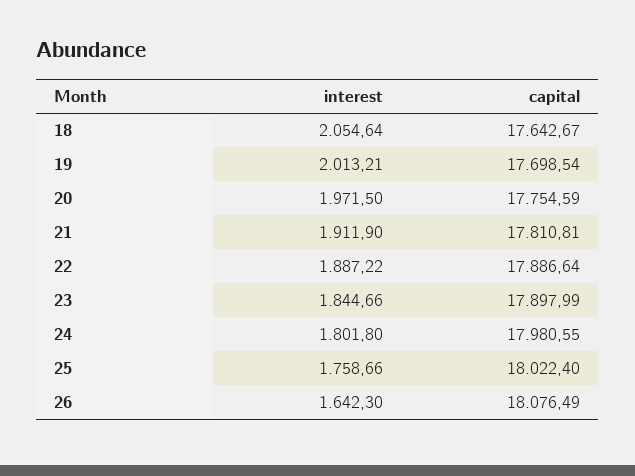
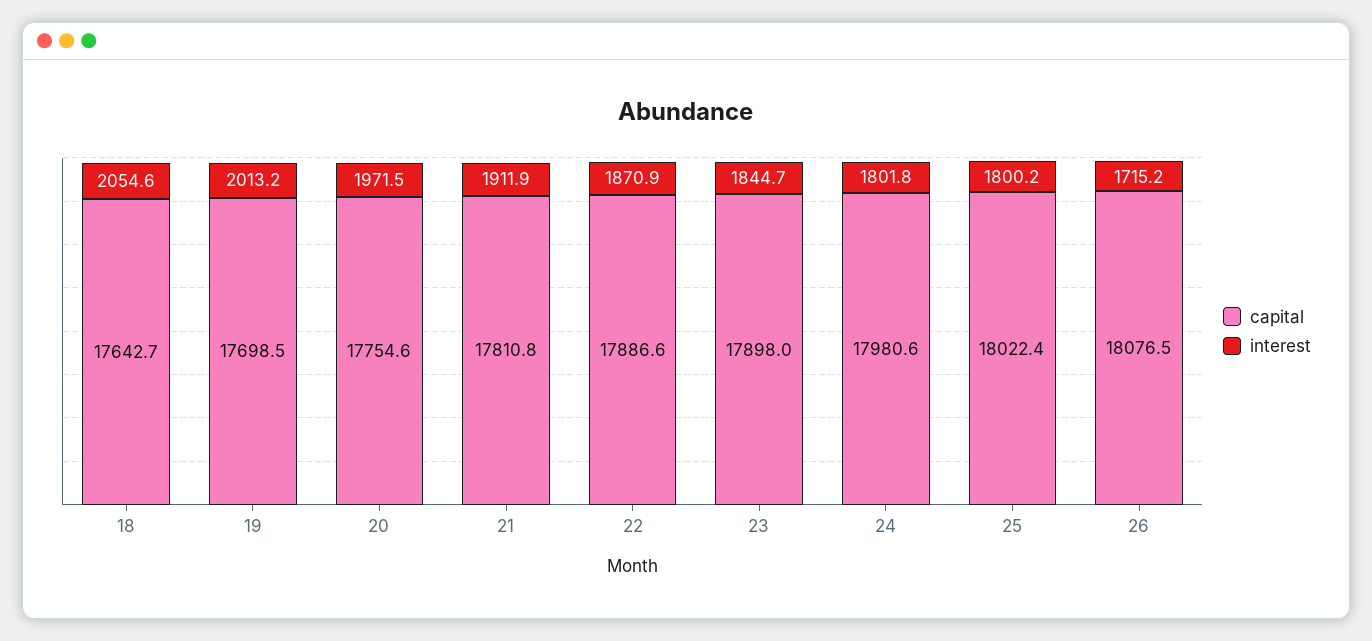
  {
    "interest": {
      "18": 2054.64,
      "19": 2013.21,
      "20": 1971.5,
      "21": 1911.9,
-     "22": 1887.22,
+     "22": 1870.9,
      "23": 1844.66,
      "24": 1801.8,
-     "25": 1758.66,
+     "25": 1800.2,
-     "26": 1642.3
+     "26": 1715.2
    },
    "capital": {
      "18": 17642.67,
      "19": 17698.54,
      "20": 17754.59,
      "21": 17810.81,
      "22": 17886.64,
      "23": 17897.99,
      "24": 17980.55,
      "25": 18022.4,
      "26": 18076.49
    }
  }

